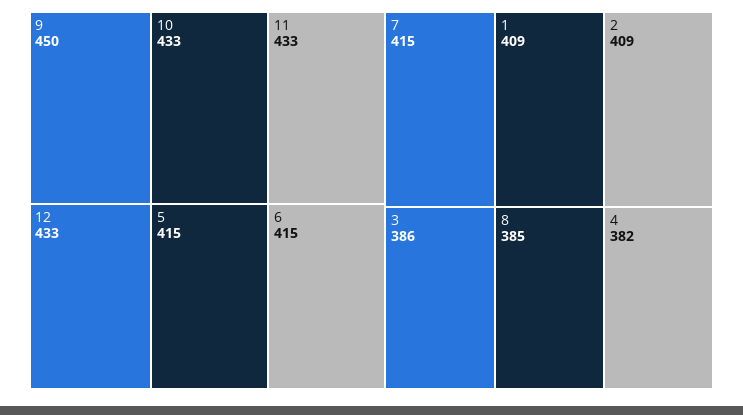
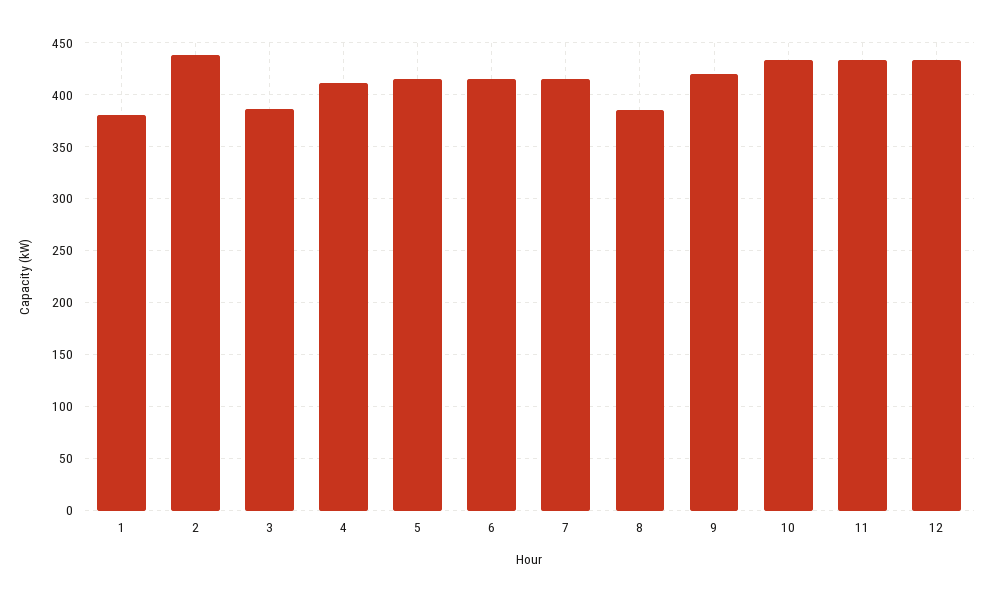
  {
-   "9": 450,
+   "9": 420,
    "10": 433,
    "11": 433,
    "12": 433,
    "5": 415,
    "6": 415,
    "7": 415,
-   "1": 409,
+   "1": 380,
-   "2": 409,
+   "2": 440,
    "3": 386,
    "8": 385,
-   "4": 382
+   "4": 410
  }

